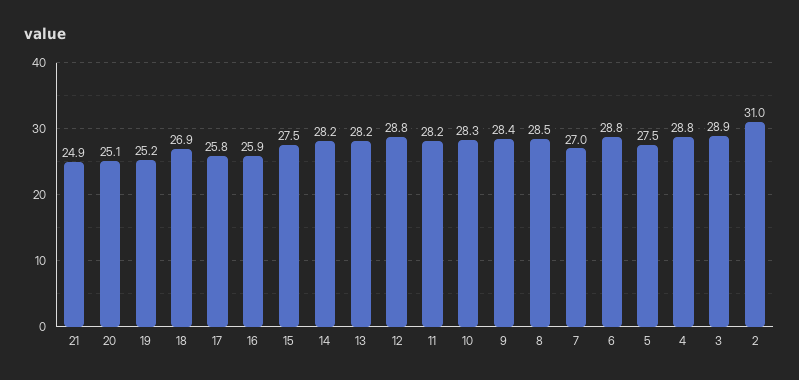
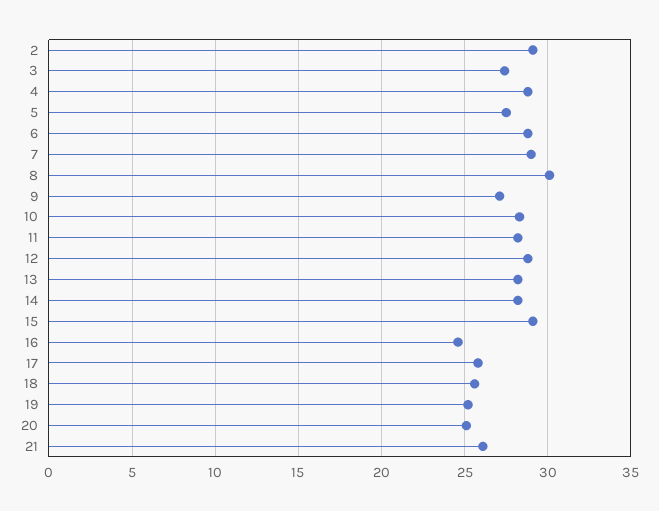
  {
-   "21": 24.9,
+   "21": 26,
    "20": 25.1,
    "19": 25.2,
-   "18": 26.9,
+   "18": 25.5,
    "17": 25.8,
-   "16": 25.9,
+   "16": 24.5,
-   "15": 27.5,
+   "15": 29,
    "14": 28.2,
    "13": 28.2,
    "12": 28.8,
    "11": 28.2,
    "10": 28.3,
-   "9": 28.4,
+   "9": 27,
-   "8": 28.5,
+   "8": 30,
-   "7": 27,
+   "7": 29,
    "6": 28.8,
    "5": 27.5,
    "4": 28.8,
-   "3": 28.9,
+   "3": 27.5,
-   "2": 31
+   "2": 29
  }

